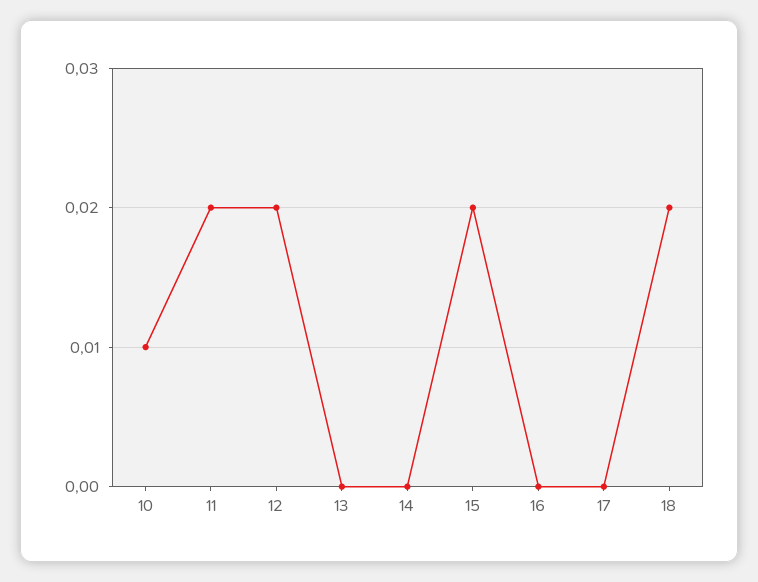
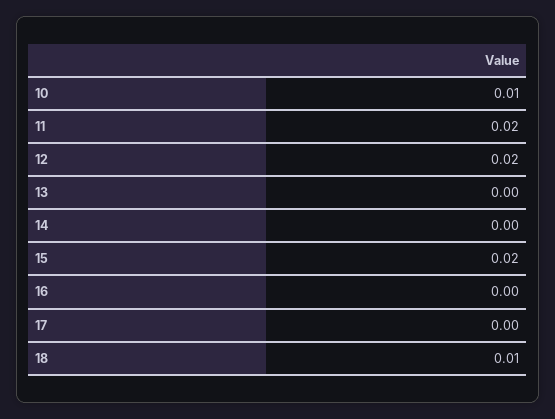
  {
    "10": 0.01,
    "11": 0.02,
    "12": 0.02,
    "13": 0,
    "14": 0,
    "15": 0.02,
    "16": 0,
    "17": 0,
-   "18": 0.02
+   "18": 0.01
  }

